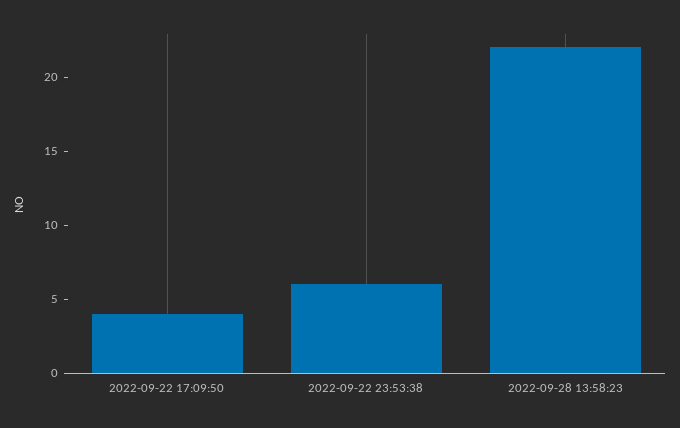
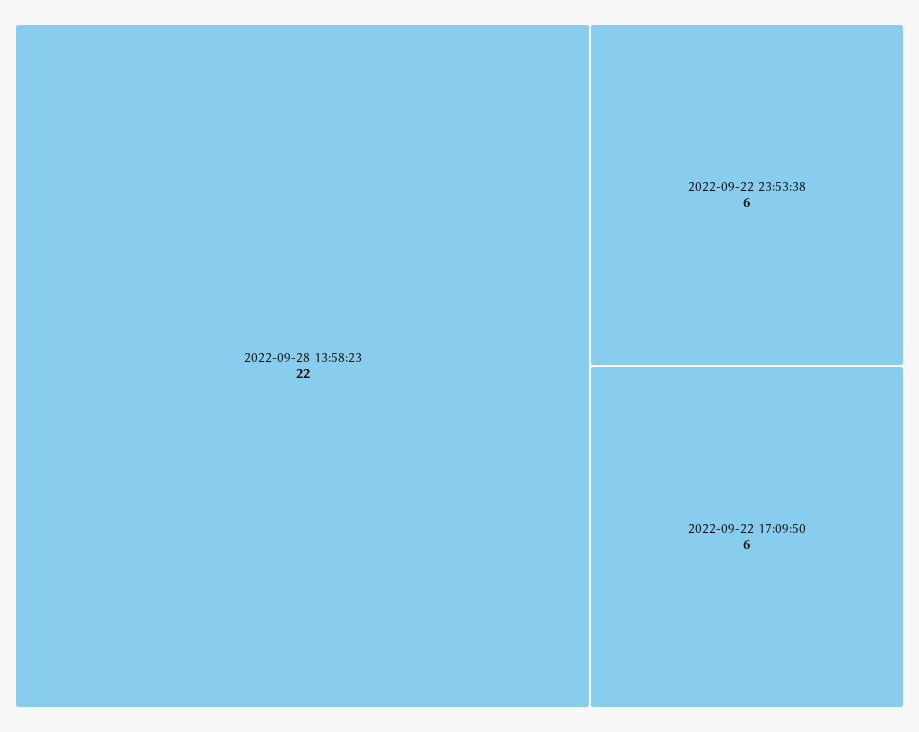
  {
-   "2022-09-22 17:09:50": 4,
+   "2022-09-22 17:09:50": 6,
    "2022-09-22 23:53:38": 6,
    "2022-09-28 13:58:23": 22
  }

